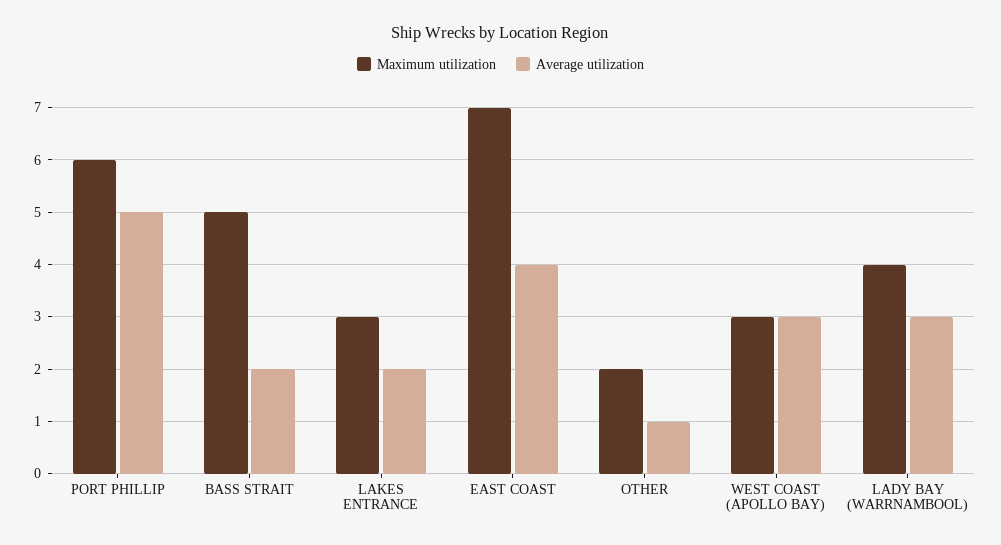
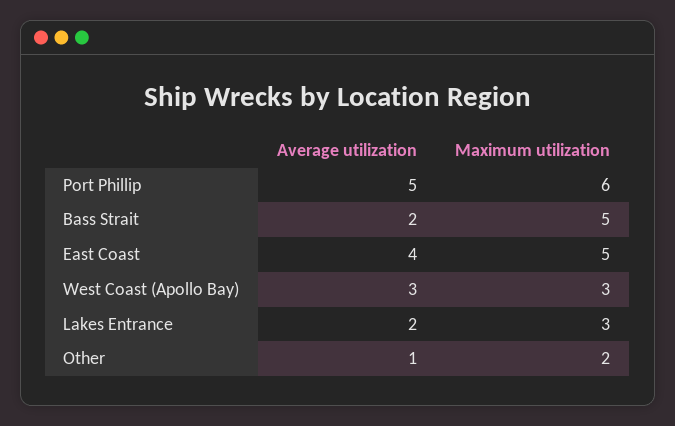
  {
    "Maximum utilization": {
      "PORT PHILLIP": 6,
      "BASS STRAIT": 5,
      "LAKES ENTRANCE": 3,
-     "EAST COAST": 7,
+     "EAST COAST": 5,
      "OTHER": 2,
-     "WEST COAST (APOLLO BAY)": 3,
+     "WEST COAST (APOLLO BAY)": 3
-     "LADY BAY (WARRNAMBOOL)": 4
    },
    "Average utilization": {
      "PORT PHILLIP": 5,
      "BASS STRAIT": 2,
      "LAKES ENTRANCE": 2,
      "EAST COAST": 4,
      "OTHER": 1,
-     "WEST COAST (APOLLO BAY)": 3,
+     "WEST COAST (APOLLO BAY)": 3
-     "LADY BAY (WARRNAMBOOL)": 3
    }
  }

